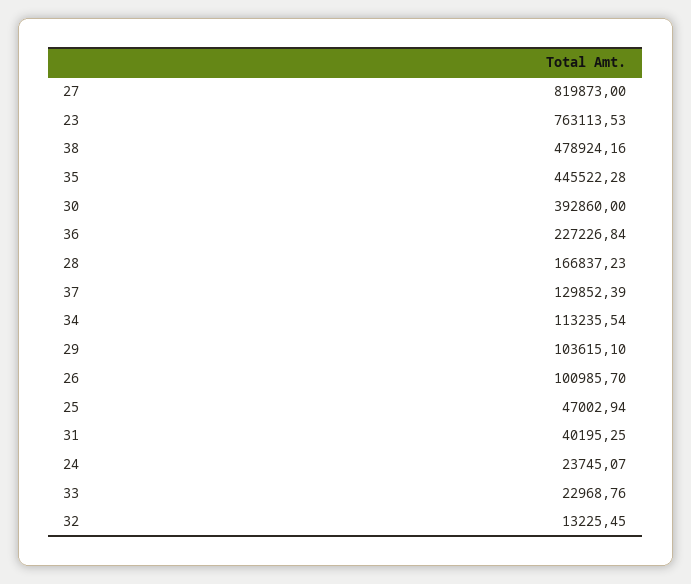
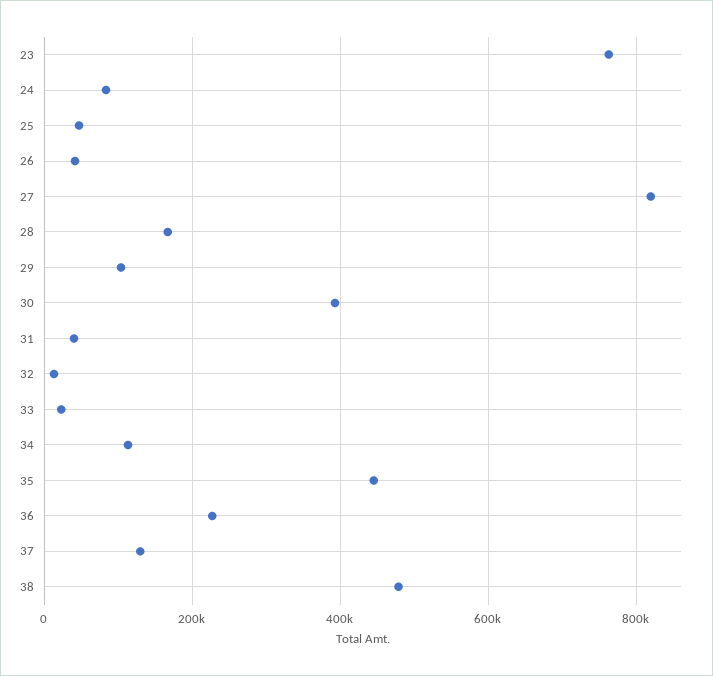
  {
    "27": 819873,
    "23": 763113.53,
    "38": 478924.16,
    "35": 445522.28,
    "30": 392860,
    "36": 227226.84,
    "28": 166837.23,
    "37": 129852.39,
    "34": 113235.54,
    "29": 103615.1,
-   "26": 100985.7,
+   "26": 40000,
    "25": 47002.94,
    "31": 40195.25,
-   "24": 23745.07,
+   "24": 80000,
    "33": 22968.76,
    "32": 13225.45
  }

